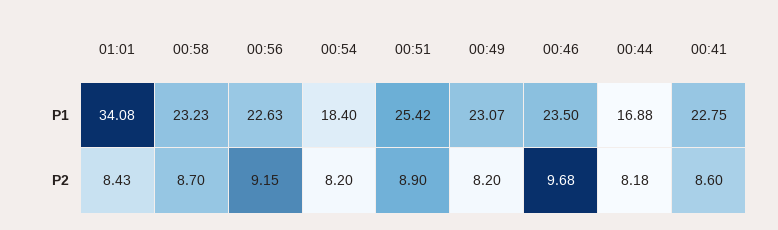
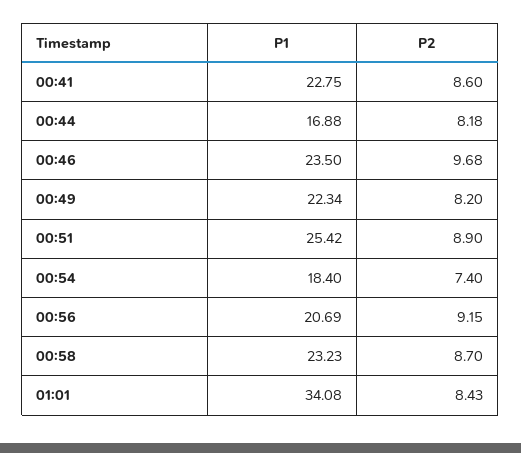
  {
    "01:01": {
      "P1": 34.08,
      "P2": 8.43
    },
    "00:58": {
      "P1": 23.23,
      "P2": 8.7
    },
    "00:56": {
-     "P1": 22.63,
+     "P1": 20.69,
      "P2": 9.15
    },
    "00:54": {
      "P1": 18.4,
-     "P2": 8.2
+     "P2": 7.4
    },
    "00:51": {
      "P1": 25.42,
      "P2": 8.9
    },
    "00:49": {
-     "P1": 23.07,
+     "P1": 22.34,
      "P2": 8.2
    },
    "00:46": {
      "P1": 23.5,
      "P2": 9.68
    },
    "00:44": {
      "P1": 16.88,
      "P2": 8.18
    },
    "00:41": {
      "P1": 22.75,
      "P2": 8.6
    }
  }

